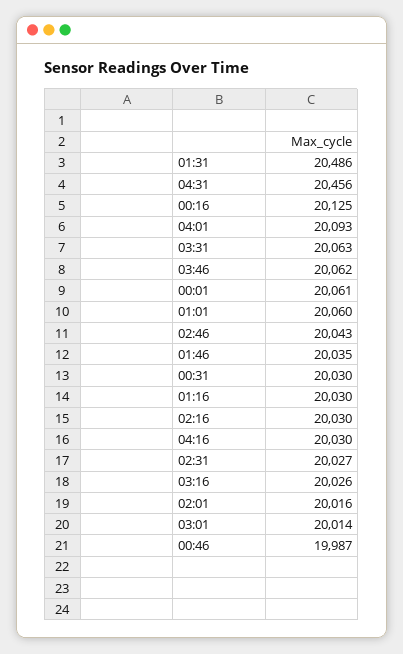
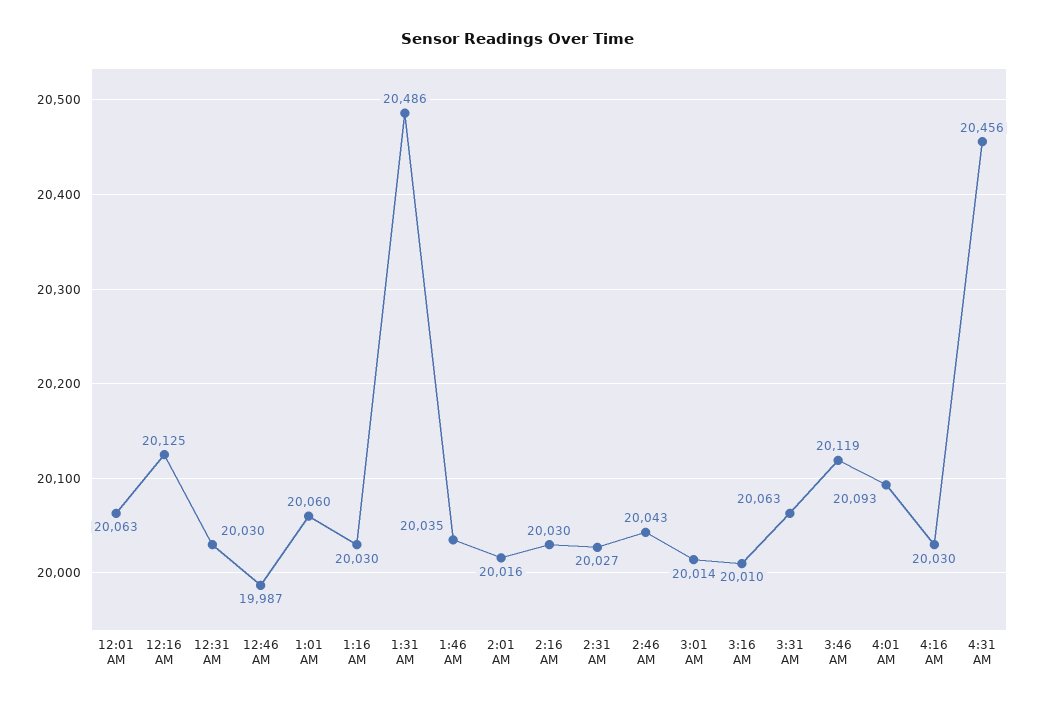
  {
    "01:31": 20486,
    "04:31": 20456,
    "00:16": 20125,
    "04:01": 20093,
    "03:31": 20063,
-   "03:46": 20062,
+   "03:46": 20119,
-   "00:01": 20061,
+   "00:01": 20063,
    "01:01": 20060,
    "02:46": 20043,
    "01:46": 20035,
    "00:31": 20030,
    "01:16": 20030,
    "02:16": 20030,
    "04:16": 20030,
    "02:31": 20027,
-   "03:16": 20026,
+   "03:16": 20010,
    "02:01": 20016,
    "03:01": 20014,
    "00:46": 19987
  }

